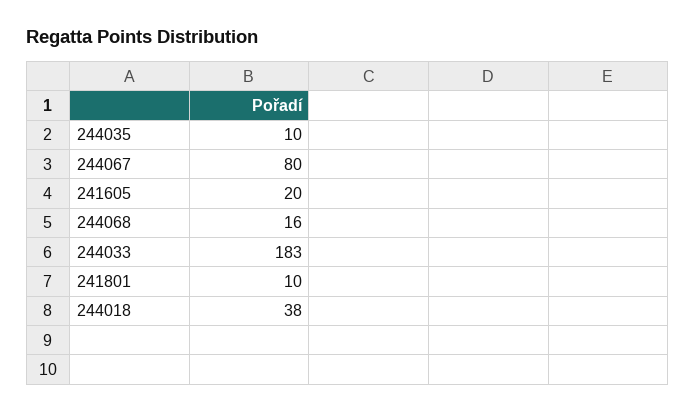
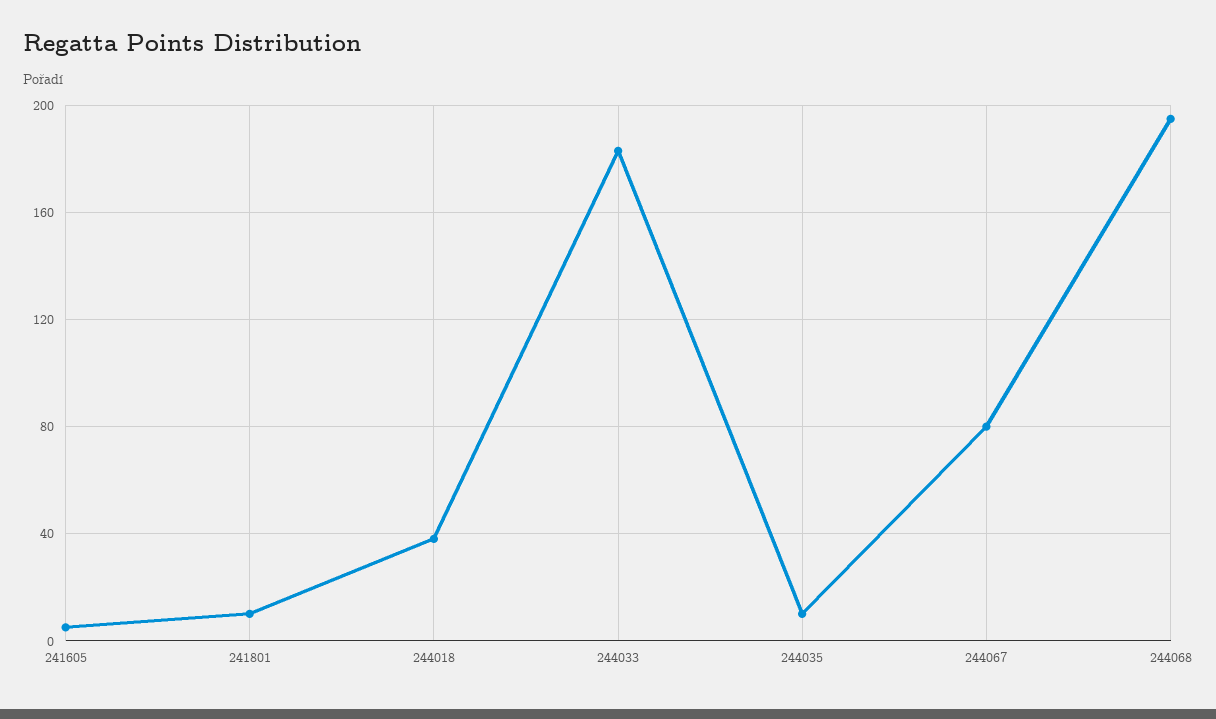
  {
    "244035": 10,
    "244067": 80,
-   "241605": 20,
+   "241605": 5,
-   "244068": 16,
+   "244068": 195,
    "244033": 183,
    "241801": 10,
    "244018": 38
  }

